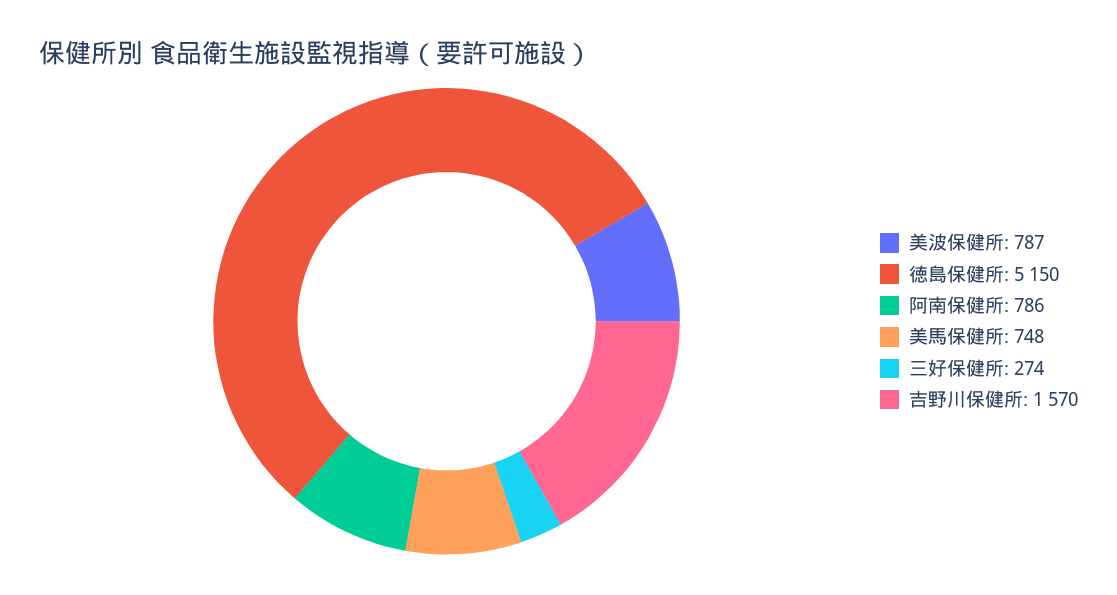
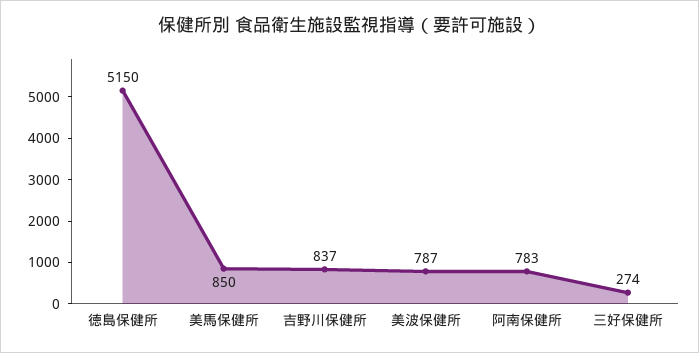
  {
    "美波保健所": 787,
    "徳島保健所": 5150,
-   "阿南保健所": 786,
+   "阿南保健所": 783,
-   "美馬保健所": 748,
+   "美馬保健所": 850,
    "三好保健所": 274,
-   "吉野川保健所": 1570
+   "吉野川保健所": 837
  }

